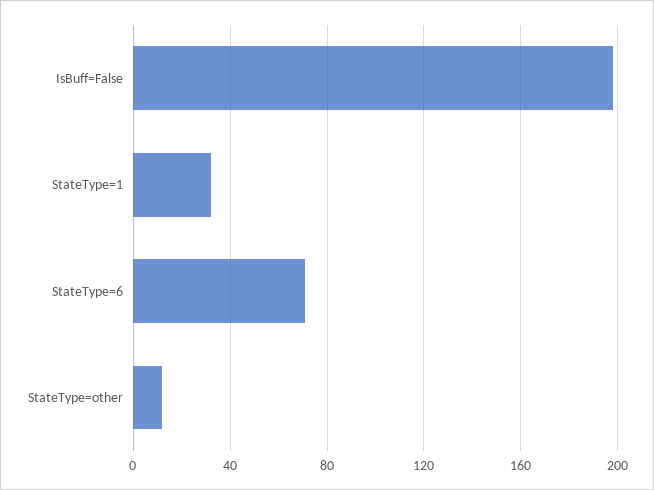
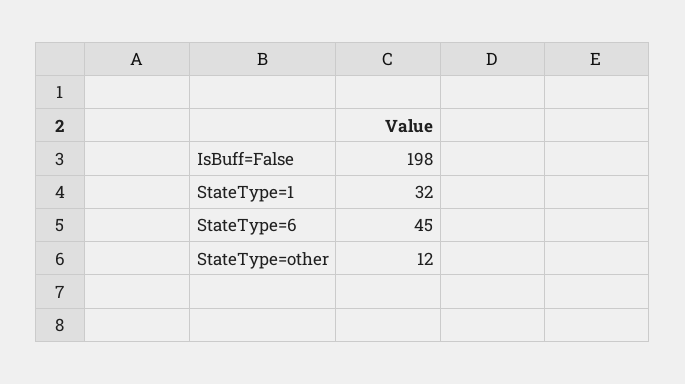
  {
    "IsBuff=False": 198,
    "StateType=1": 32,
-   "StateType=6": 70,
+   "StateType=6": 45,
    "StateType=other": 12
  }

